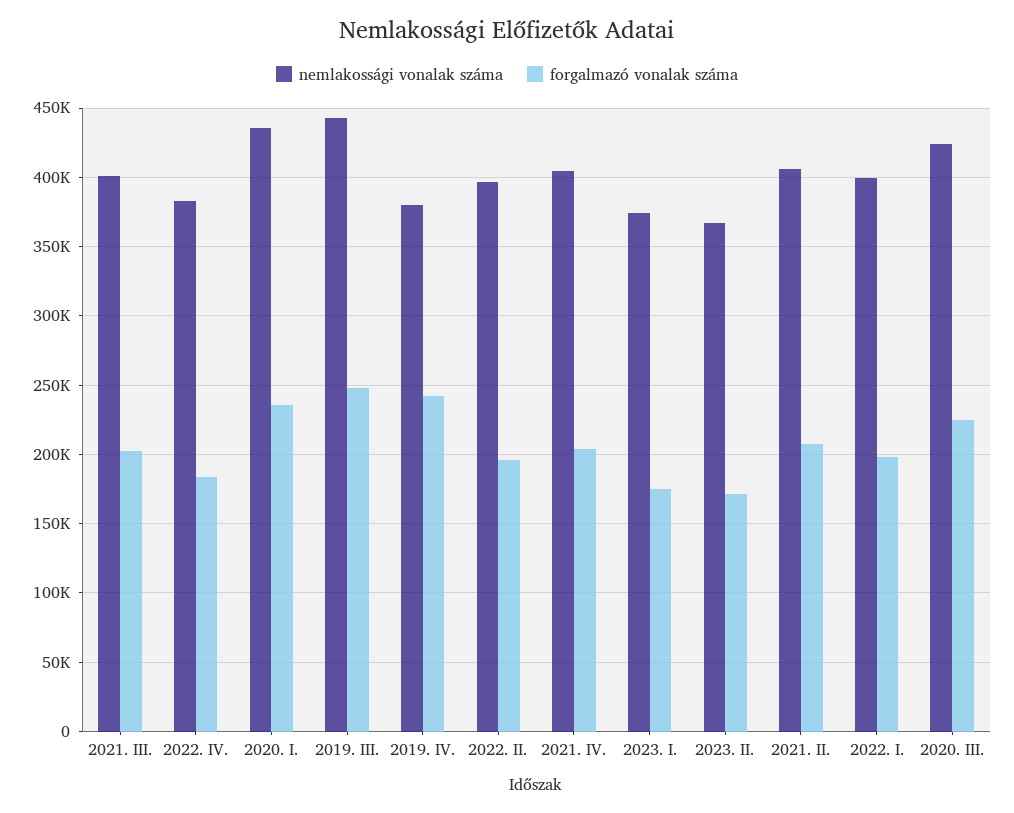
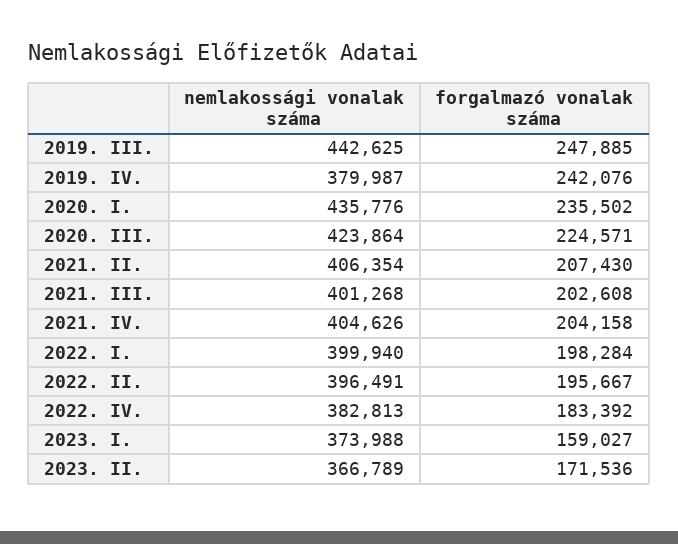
  {
    "nemlakossági vonalak száma": {
      "2021. III.": 401268,
      "2022. IV.": 382813,
      "2020. I.": 435776,
      "2019. III.": 442625,
      "2019. IV.": 379987,
      "2022. II.": 396491,
      "2021. IV.": 404626,
      "2023. I.": 373988,
      "2023. II.": 366789,
      "2021. II.": 406354,
      "2022. I.": 399940,
      "2020. III.": 423864
    },
    "forgalmazó vonalak száma": {
      "2021. III.": 202608,
      "2022. IV.": 183392,
      "2020. I.": 235502,
      "2019. III.": 247885,
      "2019. IV.": 242076,
      "2022. II.": 195667,
      "2021. IV.": 204158,
-     "2023. I.": 175000,
+     "2023. I.": 159027,
      "2023. II.": 171536,
      "2021. II.": 207430,
      "2022. I.": 198284,
      "2020. III.": 224571
    }
  }

